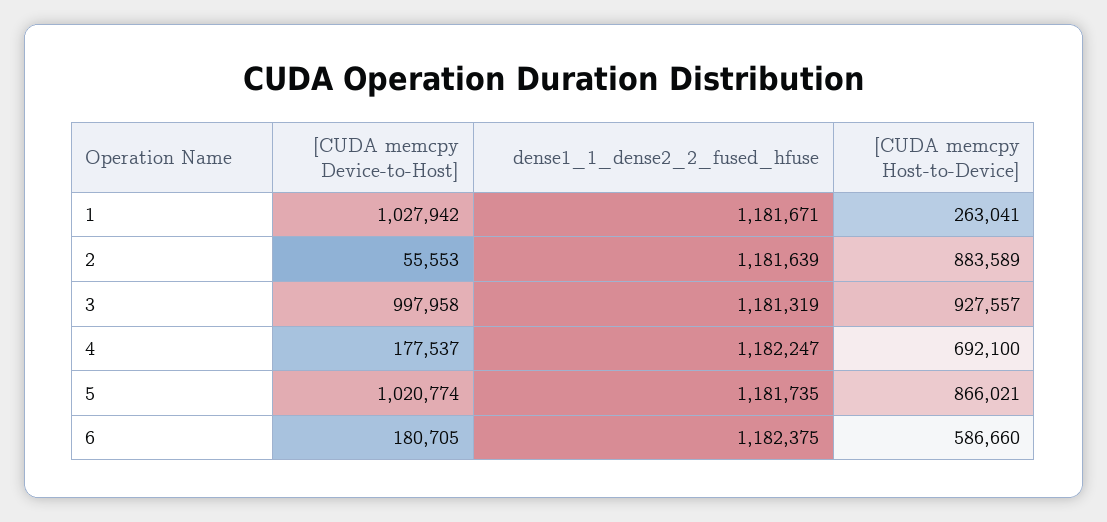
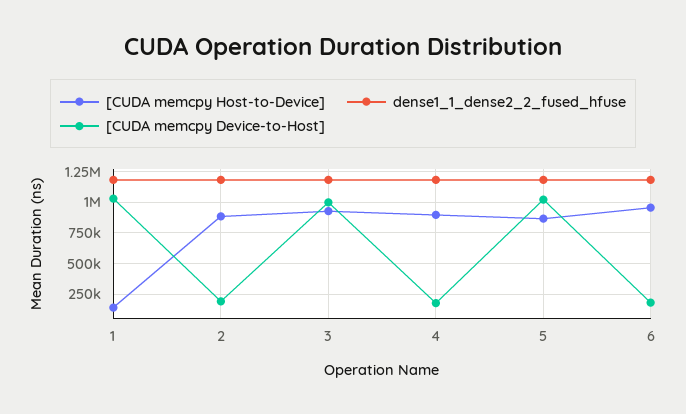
  {
    "[CUDA memcpy Device-to-Host]": {
      "1": 1027942,
-     "2": 55553,
+     "2": 200000,
      "3": 997958,
      "4": 177537,
      "5": 1020774,
      "6": 180705
    },
    "dense1_1_dense2_2_fused_hfuse": {
      "1": 1181671,
      "2": 1181639,
      "3": 1181319,
      "4": 1182247,
      "5": 1181735,
      "6": 1182375
    },
    "[CUDA memcpy Host-to-Device]": {
-     "1": 263041,
+     "1": 150000,
      "2": 883589,
      "3": 927557,
-     "4": 692100,
+     "4": 900000,
      "5": 866021,
-     "6": 586660
+     "6": 950000
    }
  }

